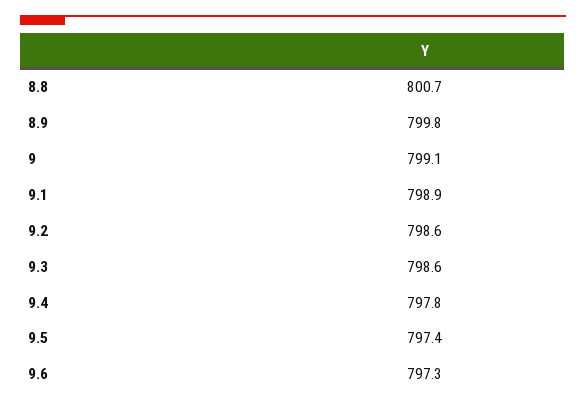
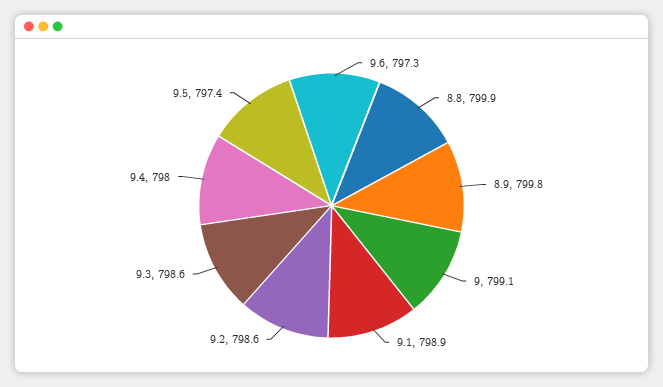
  {
-   "8.8": 800.7,
+   "8.8": 799.9,
    "8.9": 799.8,
    "9": 799.1,
    "9.1": 798.9,
    "9.2": 798.6,
    "9.3": 798.6,
-   "9.4": 797.8,
+   "9.4": 798,
    "9.5": 797.4,
    "9.6": 797.3
  }

